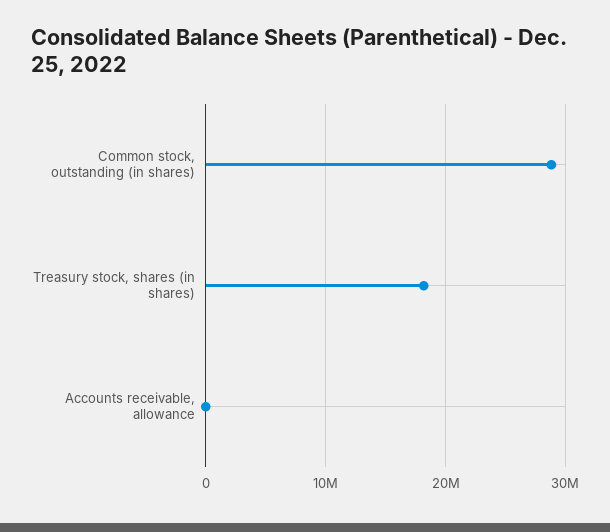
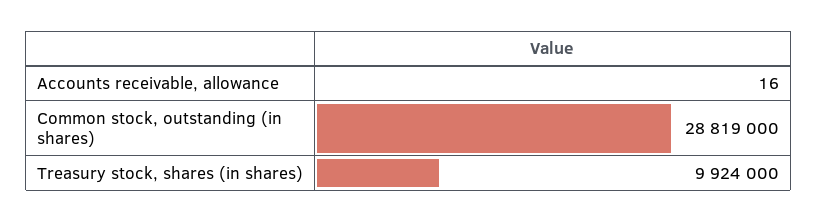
  {
    "Common stock, outstanding (in shares)": 28819000,
-   "Treasury stock, shares (in shares)": 18000000,
+   "Treasury stock, shares (in shares)": 9924000,
    "Accounts receivable, allowance": 16
  }

